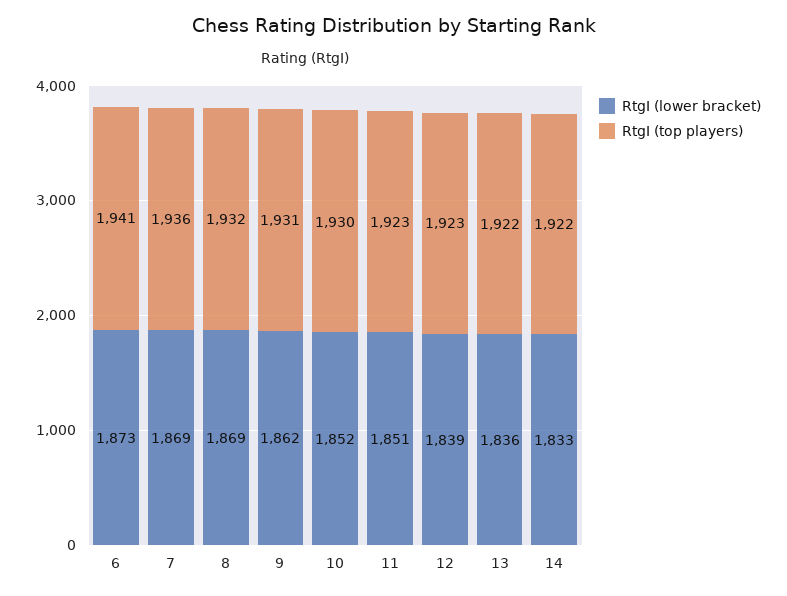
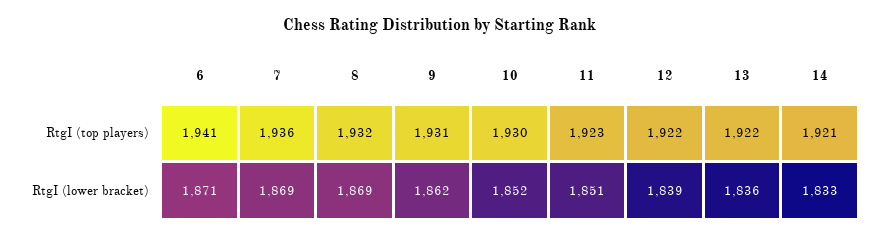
  {
    "RtgI (lower bracket)": {
-     "6": 1873,
+     "6": 1871,
      "7": 1869,
      "8": 1869,
      "9": 1862,
      "10": 1852,
      "11": 1851,
      "12": 1839,
      "13": 1836,
      "14": 1833
    },
    "RtgI (top players)": {
      "6": 1941,
      "7": 1936,
      "8": 1932,
      "9": 1931,
      "10": 1930,
      "11": 1923,
-     "12": 1923,
+     "12": 1922,
      "13": 1922,
-     "14": 1922
+     "14": 1921
    }
  }

